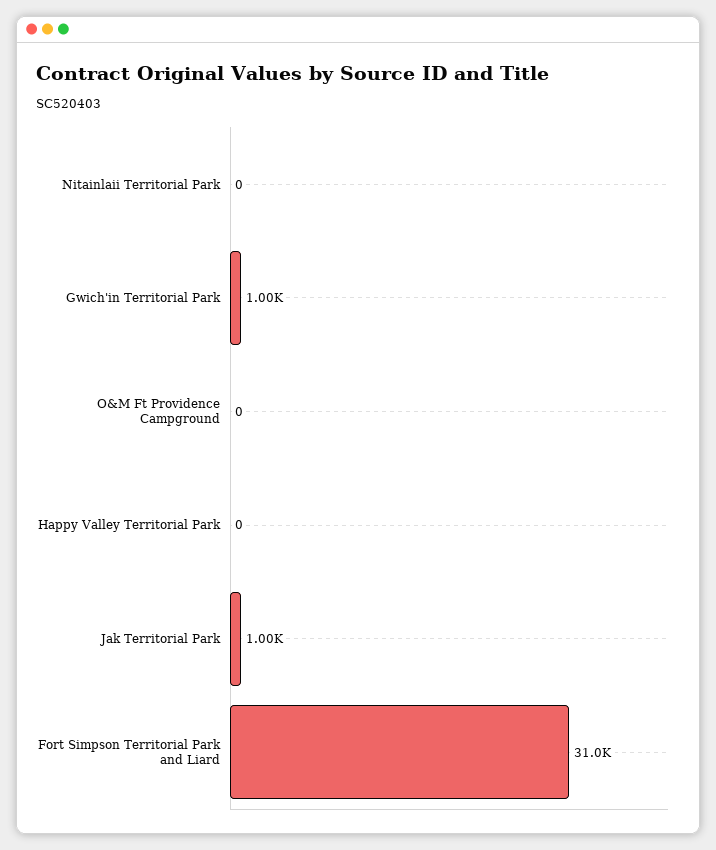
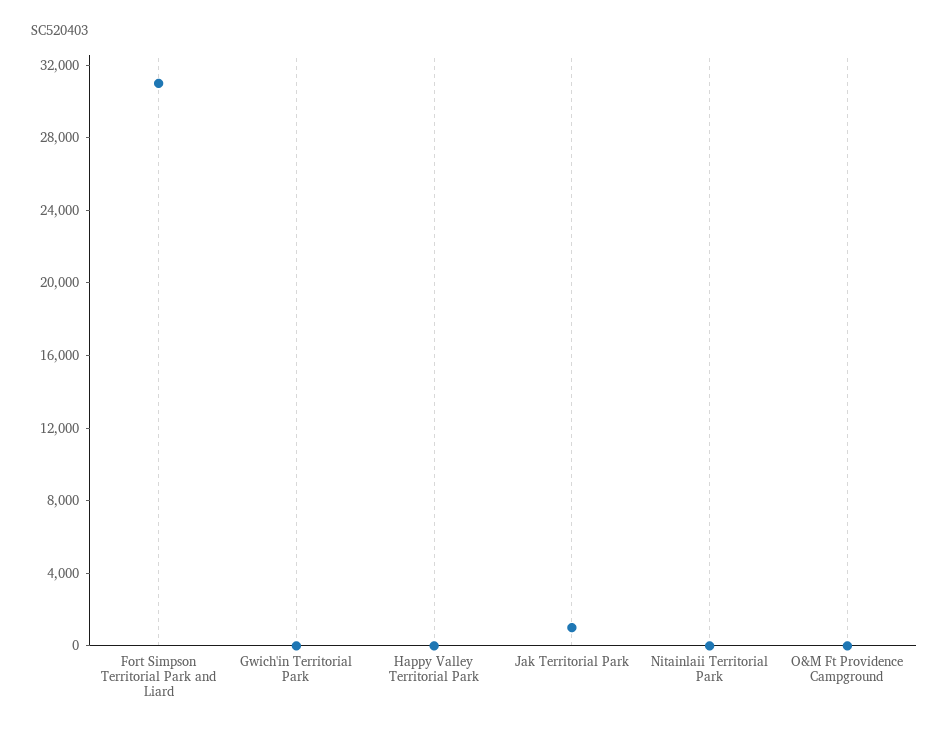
  {
    "Nitainlaii Territorial Park": 0,
-   "Gwich'in Territorial Park": 1000,
+   "Gwich'in Territorial Park": 0,
    "O&M Ft Providence Campground": 0,
    "Happy Valley Territorial Park": 0,
    "Jak Territorial Park": 1000,
    "Fort Simpson Territorial Park and Liard": 31000
  }

